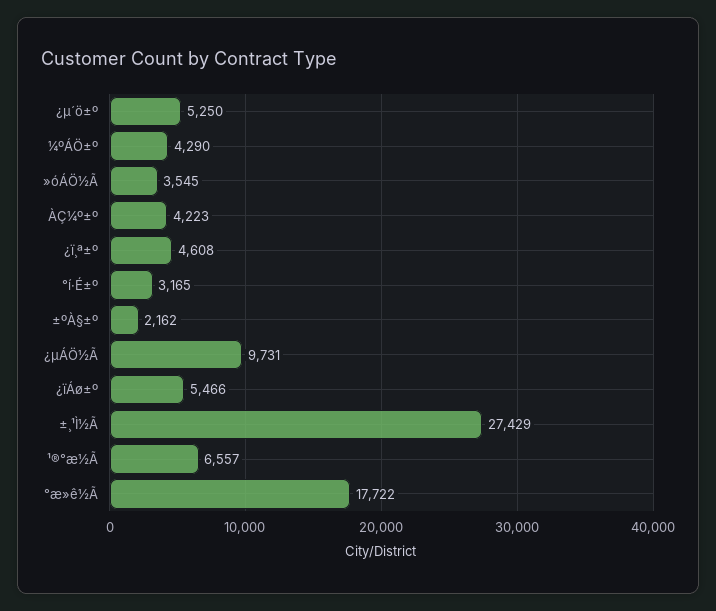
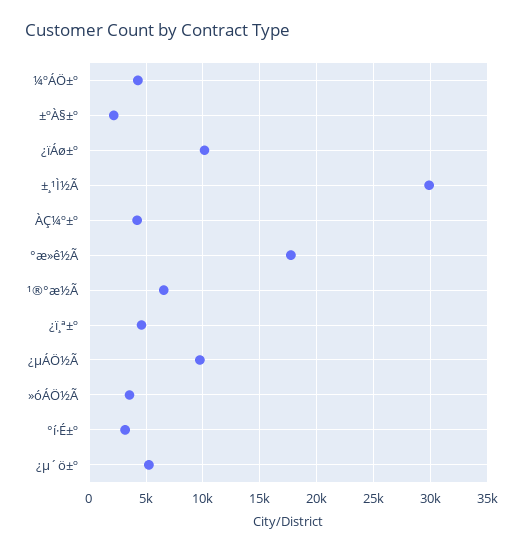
  {
    "¿µ´ö±º": 5250,
    "¼ºÁÖ±º": 4290,
    "»óÁÖ½Ã": 3545,
    "ÀÇ¼º±º": 4223,
    "¿ï¸ª±º": 4608,
    "°í·É±º": 3165,
    "±ºÀ§±º": 2162,
    "¿µÁÖ½Ã": 9731,
-   "¿ïÁø±º": 5466,
+   "¿ïÁø±º": 10000,
-   "±¸¹Ì½Ã": 27429,
+   "±¸¹Ì½Ã": 30000,
    "¹®°æ½Ã": 6557,
    "°æ»ê½Ã": 17722
  }

